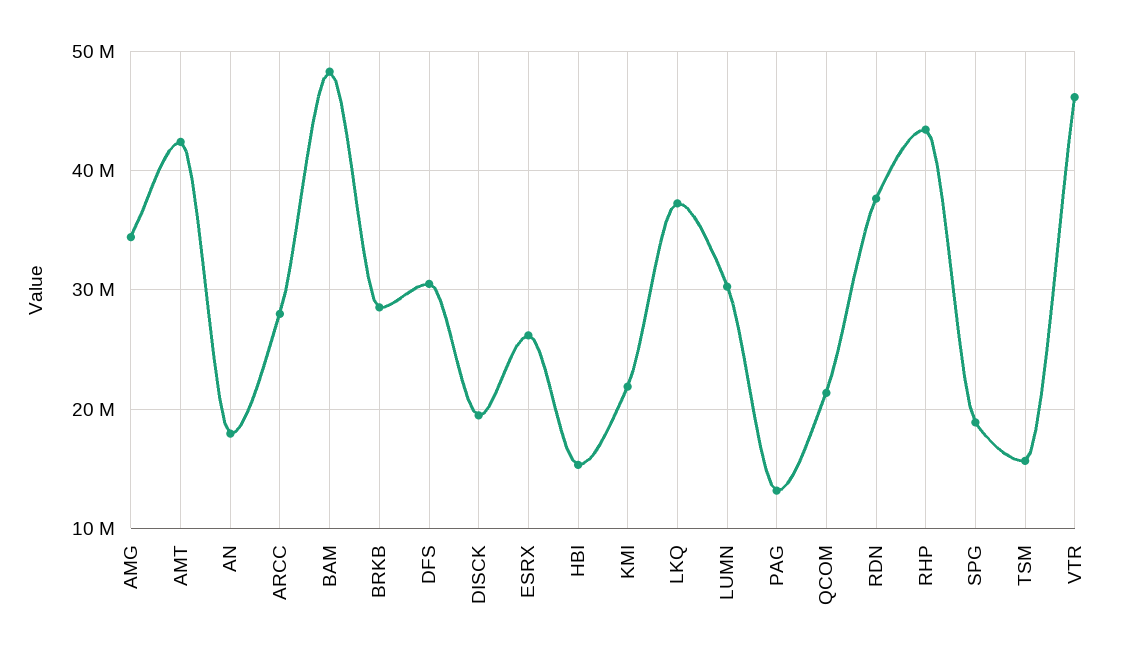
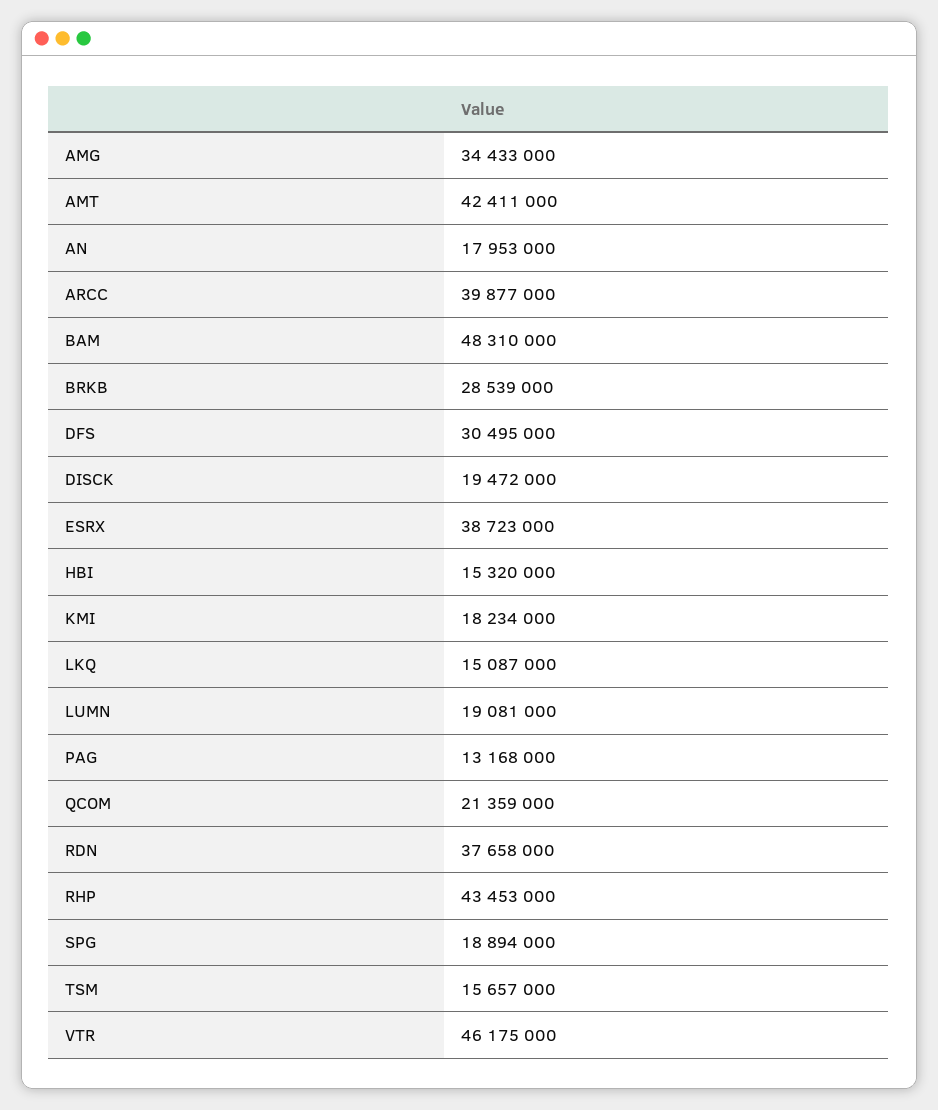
  {
    "AMG": 34433000,
    "AMT": 42411000,
    "AN": 17953000,
-   "ARCC": 28000000,
+   "ARCC": 39877000,
    "BAM": 48310000,
    "BRKB": 28539000,
    "DFS": 30495000,
    "DISCK": 19472000,
-   "ESRX": 26000000,
+   "ESRX": 38723000,
    "HBI": 15320000,
-   "KMI": 22000000,
+   "KMI": 18234000,
-   "LKQ": 37000000,
+   "LKQ": 15087000,
-   "LUMN": 30000000,
+   "LUMN": 19081000,
    "PAG": 13168000,
    "QCOM": 21359000,
    "RDN": 37658000,
    "RHP": 43453000,
    "SPG": 18894000,
    "TSM": 15657000,
    "VTR": 46175000
  }

